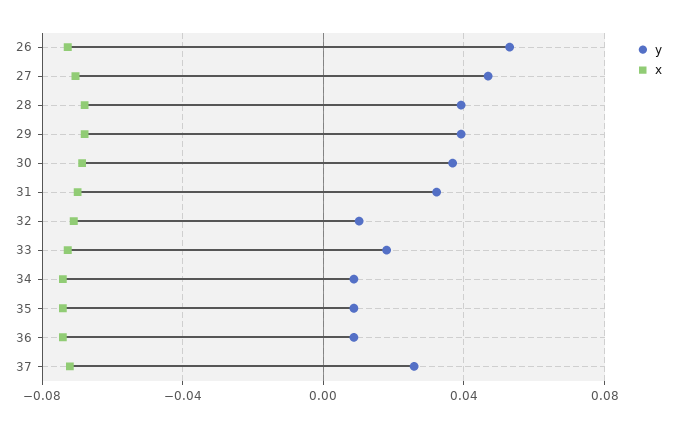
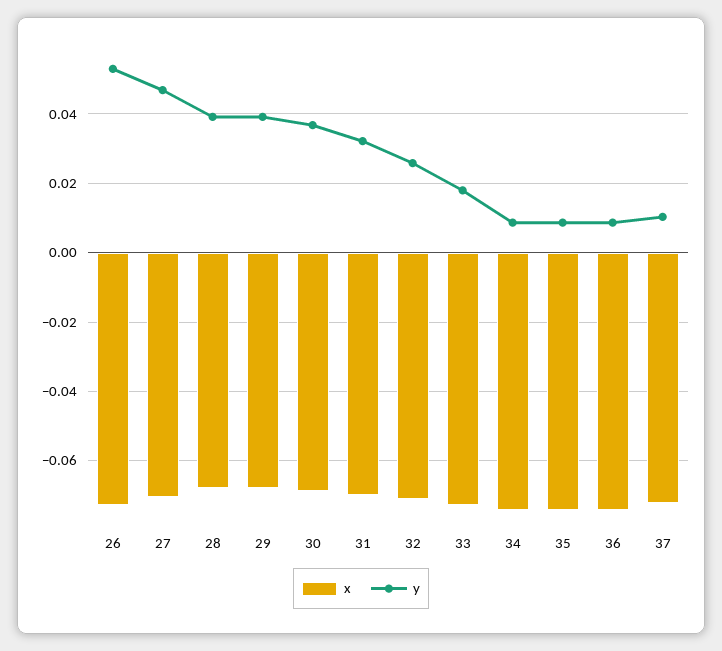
  {
    "y": {
      "26": 0.054,
      "27": 0.046,
      "28": 0.04,
      "29": 0.04,
      "30": 0.036,
      "31": 0.032,
-     "32": 0.01,
+     "32": 0.026,
      "33": 0.018,
      "34": 0.008,
      "35": 0.008,
      "36": 0.008,
-     "37": 0.025
+     "37": 0.01
    },
    "x": {
      "26": -0.072,
      "27": -0.07,
      "28": -0.068,
      "29": -0.068,
      "30": -0.068,
      "31": -0.07,
      "32": -0.072,
      "33": -0.072,
      "34": -0.074,
      "35": -0.074,
      "36": -0.074,
      "37": -0.072
    }
  }

